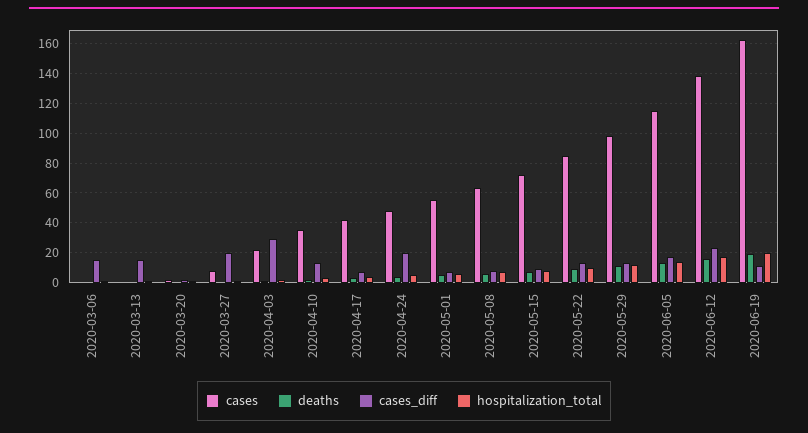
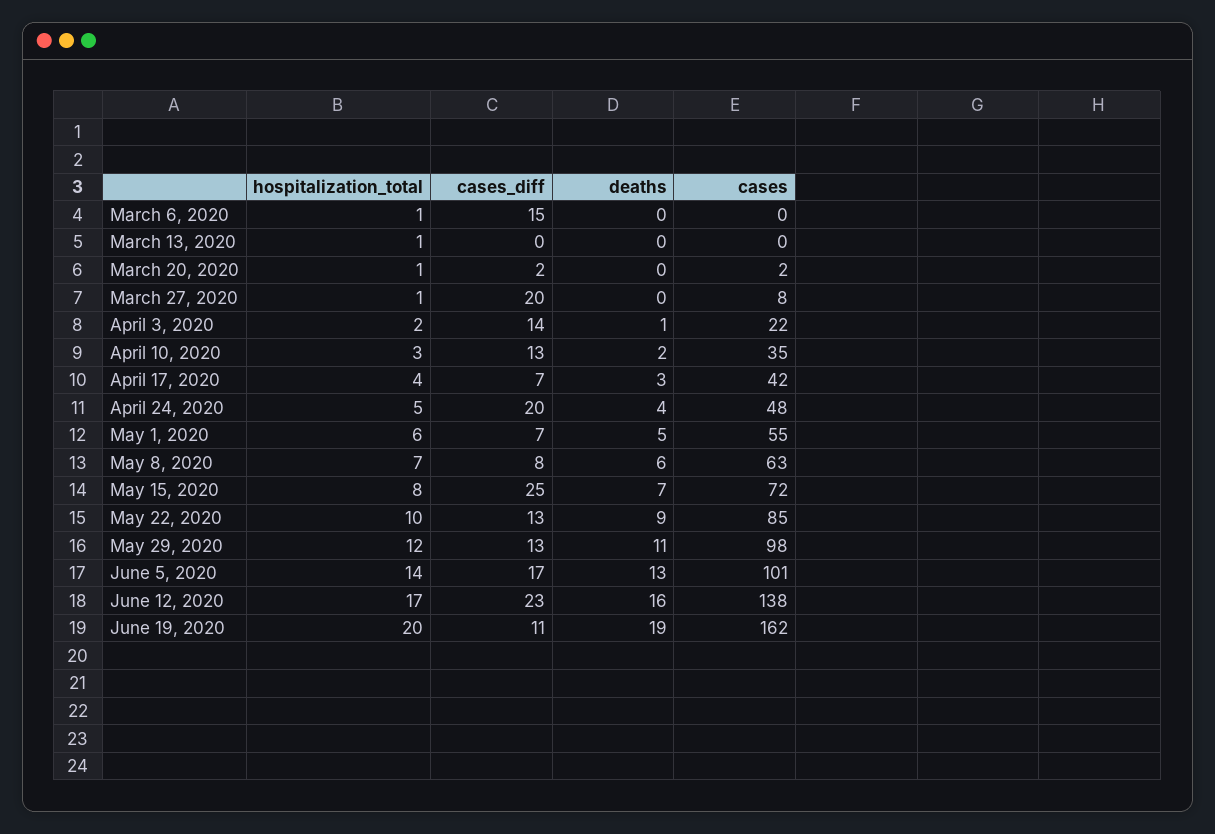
  {
    "cases": {
      "2020-03-06": 0,
      "2020-03-13": 0,
      "2020-03-20": 2,
      "2020-03-27": 8,
      "2020-04-03": 22,
      "2020-04-10": 35,
      "2020-04-17": 42,
      "2020-04-24": 48,
      "2020-05-01": 55,
      "2020-05-08": 63,
      "2020-05-15": 72,
      "2020-05-22": 85,
      "2020-05-29": 98,
-     "2020-06-05": 115,
+     "2020-06-05": 101,
      "2020-06-12": 138,
      "2020-06-19": 162
    },
    "deaths": {
      "2020-03-06": 0,
      "2020-03-13": 0,
      "2020-03-20": 0,
      "2020-03-27": 0,
      "2020-04-03": 1,
      "2020-04-10": 2,
      "2020-04-17": 3,
      "2020-04-24": 4,
      "2020-05-01": 5,
      "2020-05-08": 6,
      "2020-05-15": 7,
      "2020-05-22": 9,
      "2020-05-29": 11,
      "2020-06-05": 13,
      "2020-06-12": 16,
      "2020-06-19": 19
    },
    "cases_diff": {
      "2020-03-06": 15,
-     "2020-03-13": 15,
+     "2020-03-13": 0,
      "2020-03-20": 2,
      "2020-03-27": 20,
-     "2020-04-03": 30,
+     "2020-04-03": 14,
      "2020-04-10": 13,
      "2020-04-17": 7,
      "2020-04-24": 20,
      "2020-05-01": 7,
      "2020-05-08": 8,
-     "2020-05-15": 10,
+     "2020-05-15": 25,
      "2020-05-22": 13,
      "2020-05-29": 13,
      "2020-06-05": 17,
      "2020-06-12": 23,
      "2020-06-19": 11
    },
    "hospitalization_total": {
      "2020-03-06": 1,
      "2020-03-13": 1,
      "2020-03-20": 1,
      "2020-03-27": 1,
      "2020-04-03": 2,
      "2020-04-10": 3,
      "2020-04-17": 4,
      "2020-04-24": 5,
      "2020-05-01": 6,
      "2020-05-08": 7,
      "2020-05-15": 8,
      "2020-05-22": 10,
      "2020-05-29": 12,
      "2020-06-05": 14,
      "2020-06-12": 17,
      "2020-06-19": 20
    }
  }

